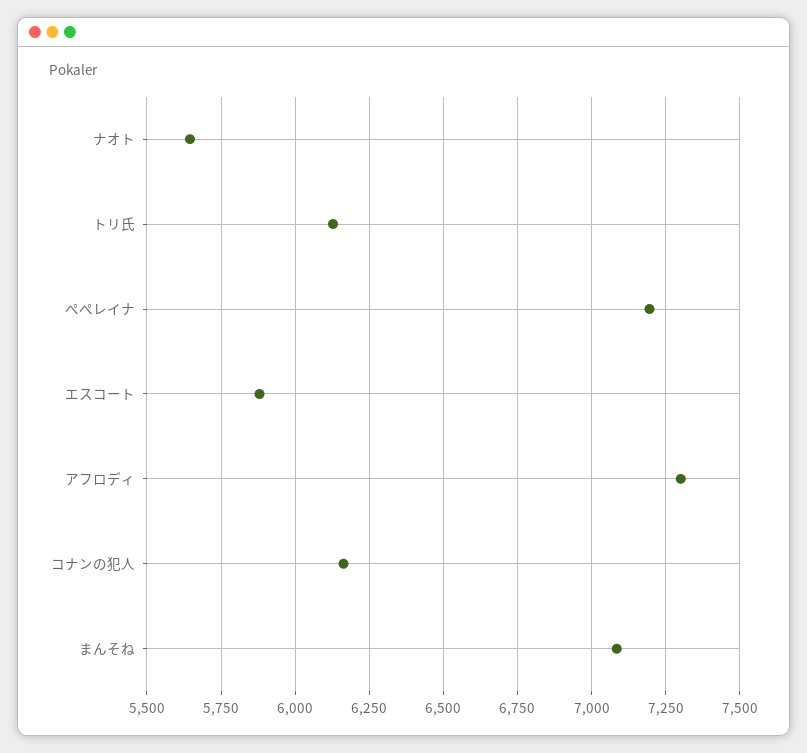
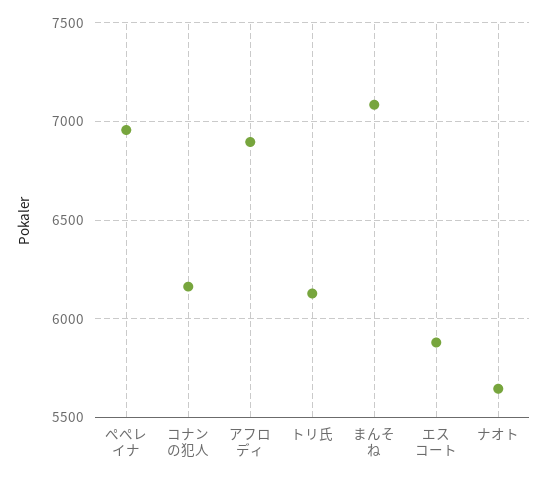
  {
    "ナオト": 5650,
    "トリ氏": 6125,
-   "ぺぺレイナ": 7200,
+   "ぺぺレイナ": 6950,
    "エスコート": 5875,
-   "アフロディ": 7300,
+   "アフロディ": 6900,
    "コナンの犯人": 6175,
    "まんそね": 7075
  }

